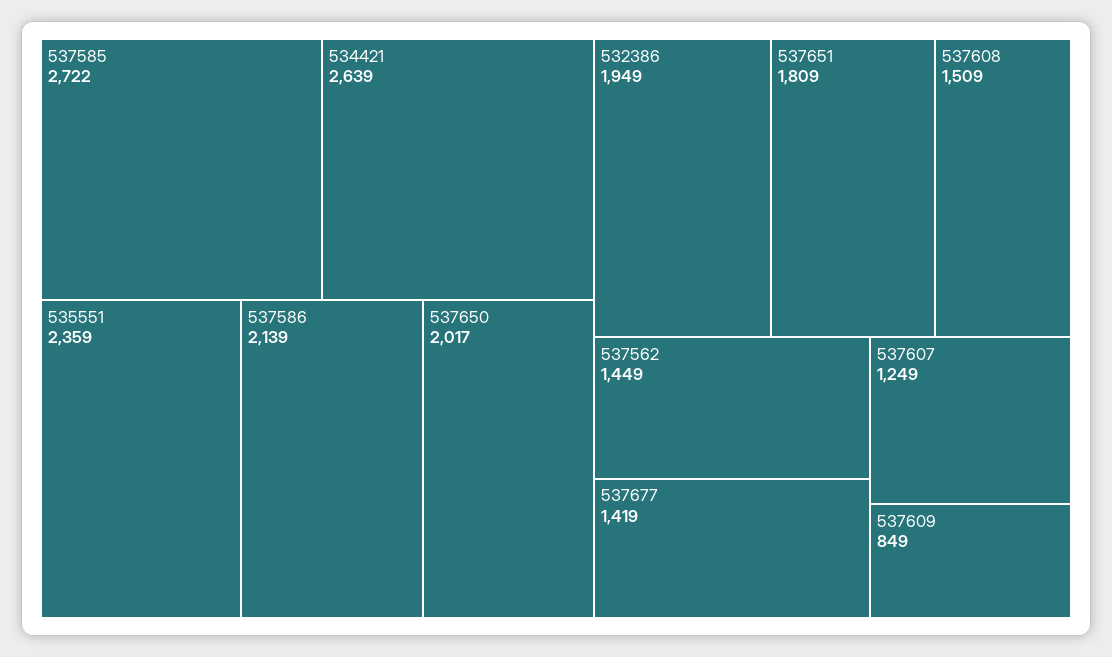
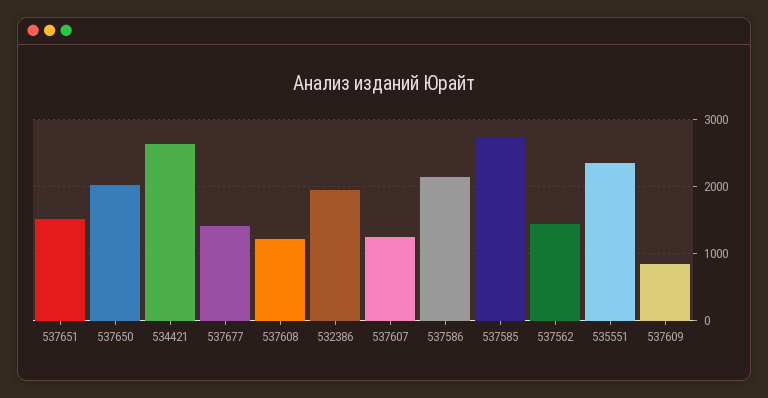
  {
    "537585": 2722,
    "534421": 2639,
    "535551": 2359,
    "537586": 2139,
    "537650": 2017,
    "532386": 1949,
-   "537651": 1809,
+   "537651": 1500,
-   "537608": 1509,
+   "537608": 1200,
    "537562": 1449,
    "537677": 1419,
    "537607": 1249,
    "537609": 849
  }

